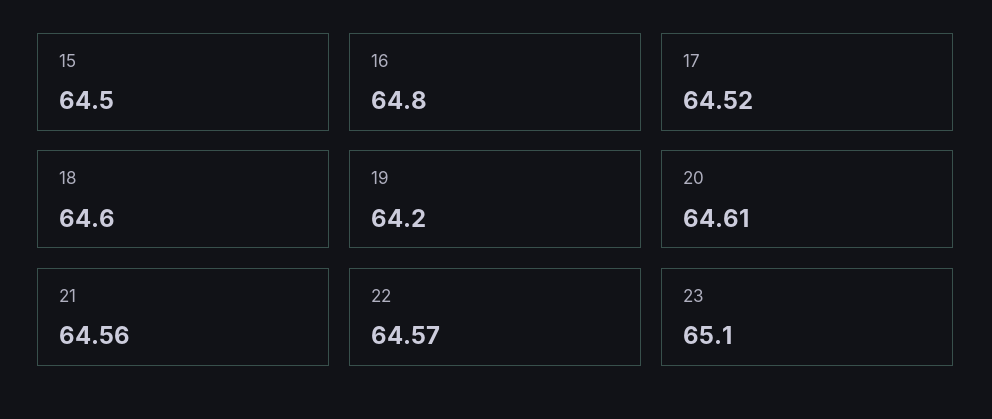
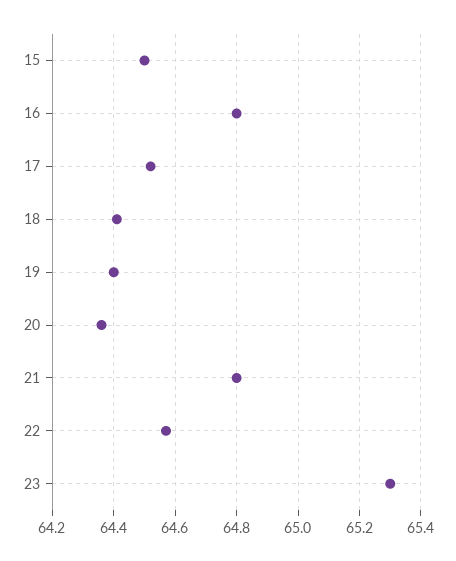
  {
    "15": 64.5,
    "16": 64.8,
    "17": 64.52,
-   "18": 64.6,
+   "18": 64.4,
-   "19": 64.2,
+   "19": 64.4,
-   "20": 64.61,
+   "20": 64.35,
-   "21": 64.56,
+   "21": 64.8,
    "22": 64.57,
-   "23": 65.1
+   "23": 65.3
  }

